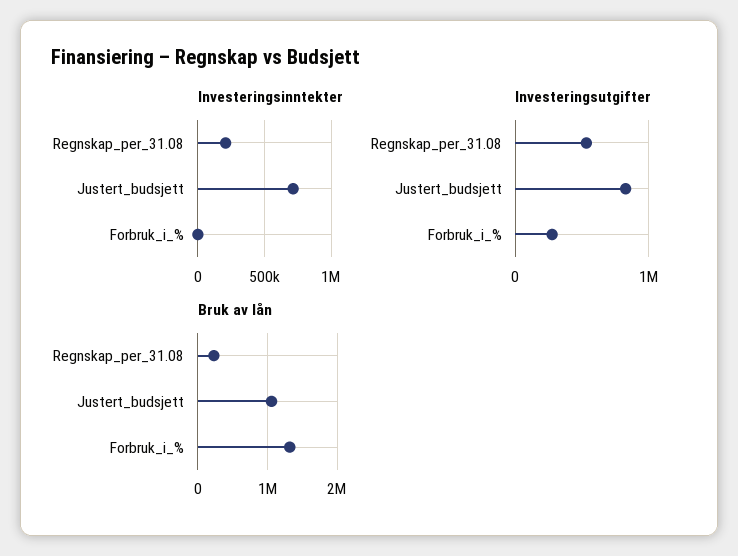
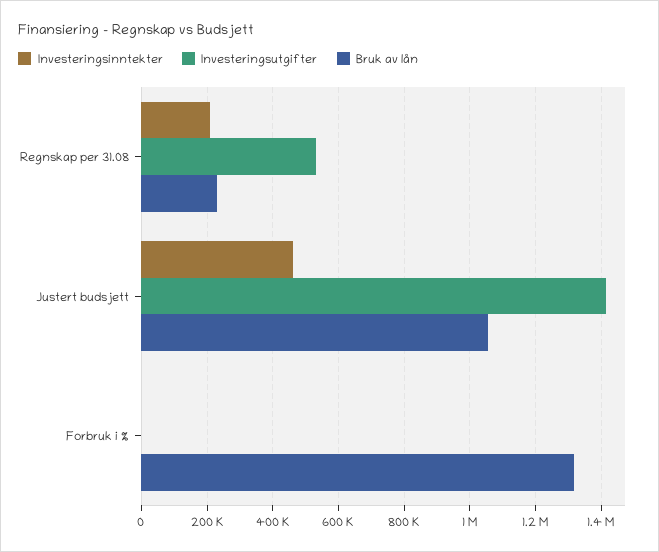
  {
    "Investeringsinntekter": {
      "Regnskap_per_31.08": 200000,
-     "Justert_budsjett": 700000,
+     "Justert_budsjett": 460000,
      "Forbruk_i_%": 0
    },
    "Investeringsutgifter": {
      "Regnskap_per_31.08": 540000,
-     "Justert_budsjett": 800000,
+     "Justert_budsjett": 1420000,
-     "Forbruk_i_%": 300000
+     "Forbruk_i_%": 0
    },
    "Bruk av lån": {
      "Regnskap_per_31.08": 220000,
      "Justert_budsjett": 1060000,
      "Forbruk_i_%": 1320000
    }
  }

